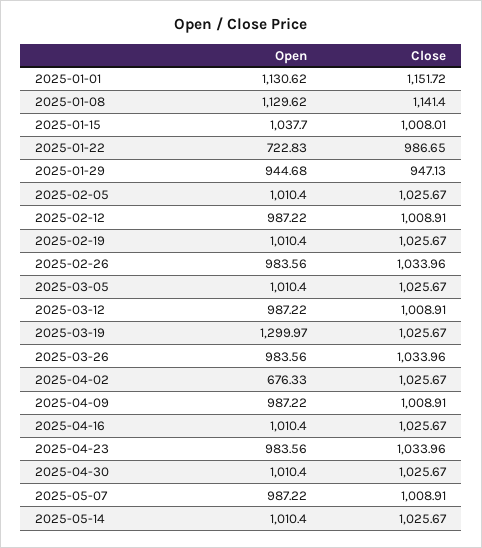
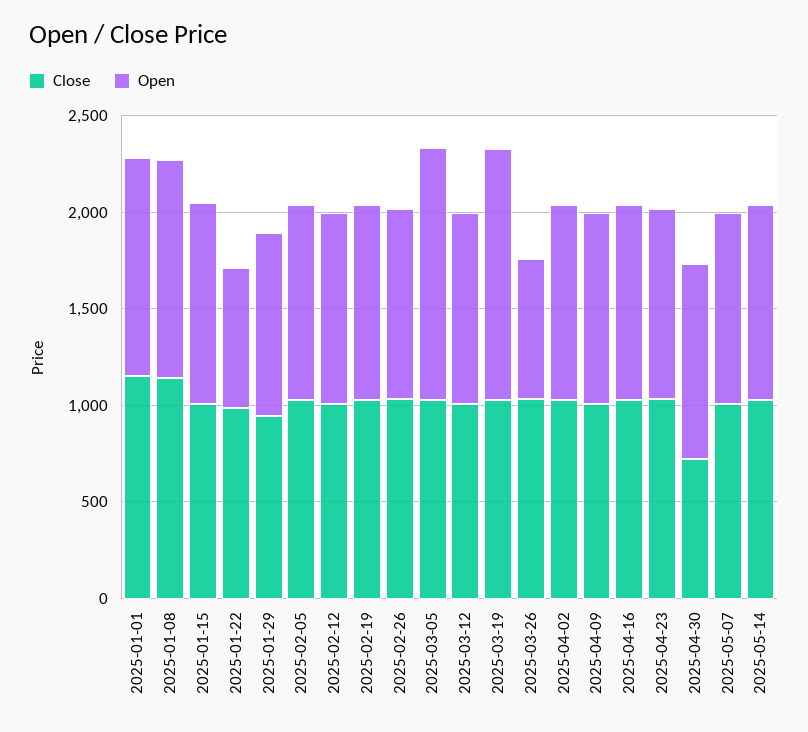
  {
    "Open": {
      "2025-01-01": 1130.62,
      "2025-01-08": 1129.62,
      "2025-01-15": 1037.7,
      "2025-01-22": 722.83,
      "2025-01-29": 944.68,
      "2025-02-05": 1010.4,
      "2025-02-12": 987.22,
      "2025-02-19": 1010.4,
      "2025-02-26": 983.56,
-     "2025-03-05": 1010.4,
+     "2025-03-05": 1300,
      "2025-03-12": 987.22,
      "2025-03-19": 1299.97,
-     "2025-03-26": 983.56,
+     "2025-03-26": 700,
-     "2025-04-02": 676.33,
+     "2025-04-02": 1000,
      "2025-04-09": 987.22,
      "2025-04-16": 1010.4,
      "2025-04-23": 983.56,
      "2025-04-30": 1010.4,
      "2025-05-07": 987.22,
      "2025-05-14": 1010.4
    },
    "Close": {
      "2025-01-01": 1151.72,
      "2025-01-08": 1141.4,
      "2025-01-15": 1008.01,
      "2025-01-22": 986.65,
      "2025-01-29": 947.13,
      "2025-02-05": 1025.67,
      "2025-02-12": 1008.91,
      "2025-02-19": 1025.67,
      "2025-02-26": 1033.96,
      "2025-03-05": 1025.67,
      "2025-03-12": 1008.91,
      "2025-03-19": 1025.67,
      "2025-03-26": 1033.96,
      "2025-04-02": 1025.67,
      "2025-04-09": 1008.91,
      "2025-04-16": 1025.67,
      "2025-04-23": 1033.96,
-     "2025-04-30": 1025.67,
+     "2025-04-30": 700,
      "2025-05-07": 1008.91,
      "2025-05-14": 1025.67
    }
  }

